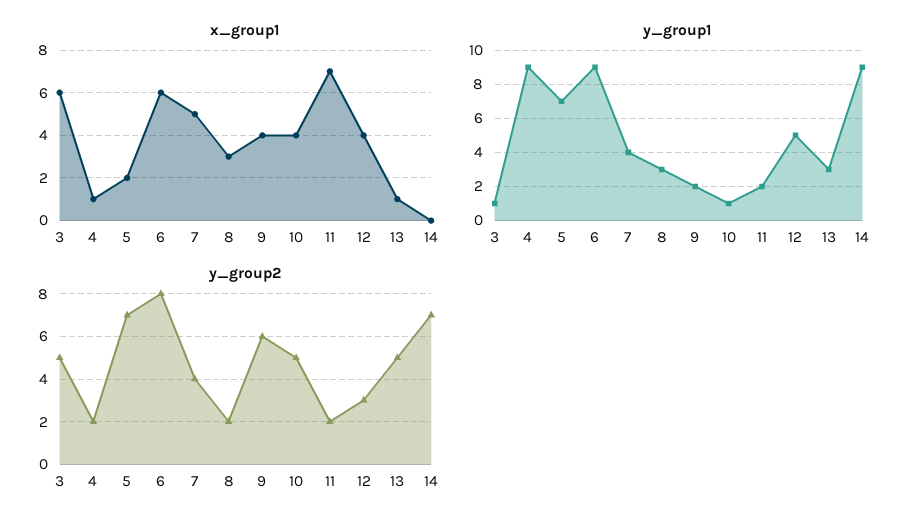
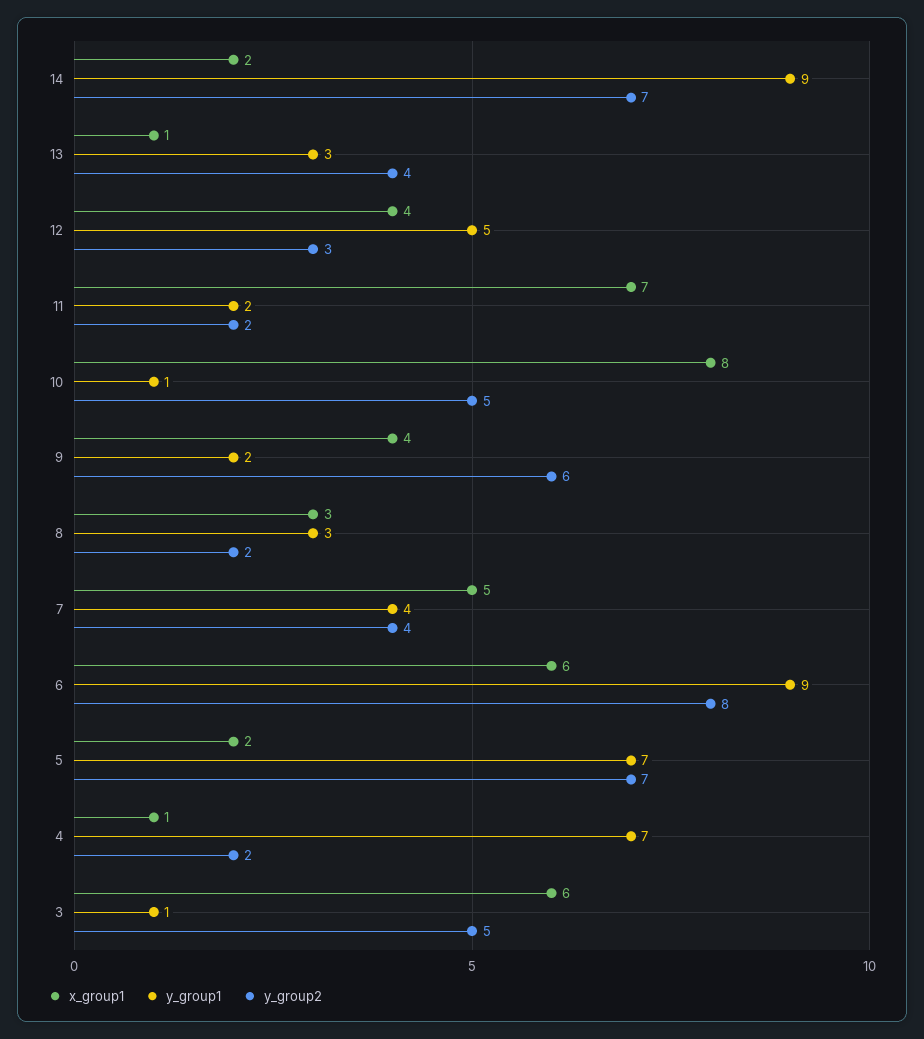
  {
    "x_group1": {
      "3": 6,
      "4": 1,
      "5": 2,
      "6": 6,
      "7": 5,
      "8": 3,
      "9": 4,
-     "10": 4,
+     "10": 8,
      "11": 7,
      "12": 4,
      "13": 1,
-     "14": 0
+     "14": 2
    },
    "y_group1": {
      "3": 1,
-     "4": 9,
+     "4": 7,
      "5": 7,
      "6": 9,
      "7": 4,
      "8": 3,
      "9": 2,
      "10": 1,
      "11": 2,
      "12": 5,
      "13": 3,
      "14": 9
    },
    "y_group2": {
      "3": 5,
      "4": 2,
      "5": 7,
      "6": 8,
      "7": 4,
      "8": 2,
      "9": 6,
      "10": 5,
      "11": 2,
      "12": 3,
-     "13": 5,
+     "13": 4,
      "14": 7
    }
  }

